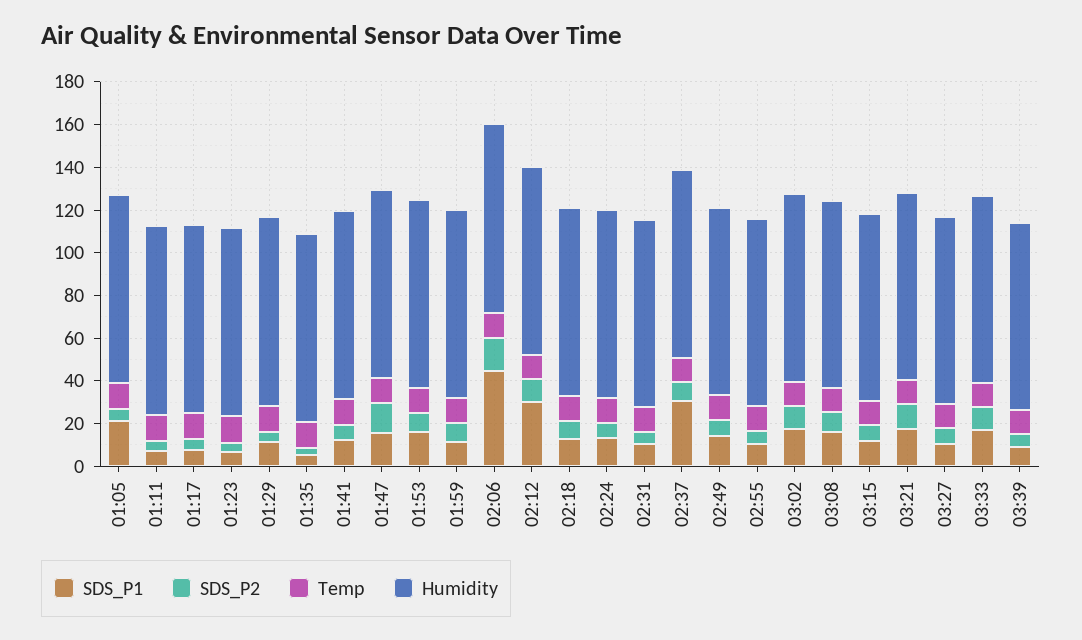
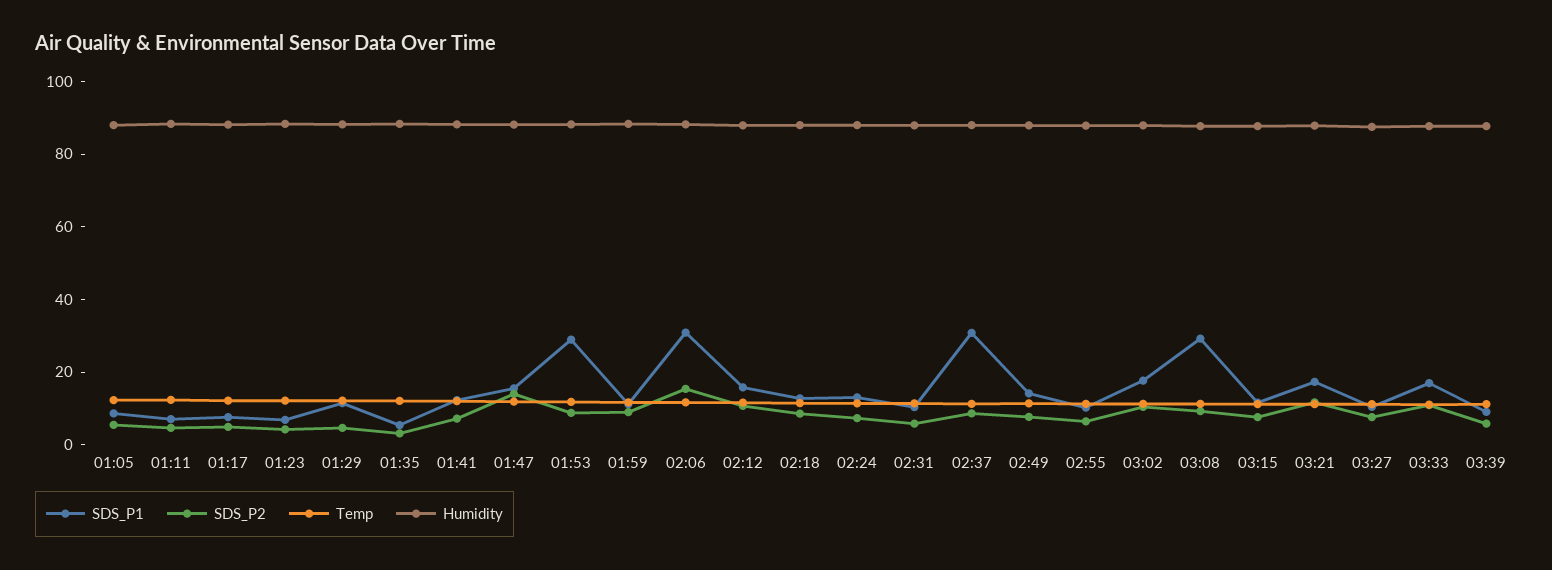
  {
    "SDS_P1": {
-     "01:05": 20,
+     "01:05": 10,
      "01:11": 5,
      "01:17": 10,
      "01:23": 5,
      "01:29": 10,
      "01:35": 5,
      "01:41": 10,
      "01:47": 15,
-     "01:53": 15,
+     "01:53": 30,
      "01:59": 10,
-     "02:06": 45,
+     "02:06": 30,
-     "02:12": 30,
+     "02:12": 15,
      "02:18": 15,
      "02:24": 15,
      "02:31": 10,
      "02:37": 30,
      "02:49": 15,
      "02:55": 10,
      "03:02": 20,
-     "03:08": 15,
+     "03:08": 30,
      "03:15": 10,
      "03:21": 15,
      "03:27": 10,
      "03:33": 15,
      "03:39": 10
    },
    "SDS_P2": {
      "01:05": 5,
      "01:11": 5,
      "01:17": 5,
      "01:23": 5,
      "01:29": 5,
      "01:35": 5,
      "01:41": 5,
      "01:47": 15,
      "01:53": 10,
      "01:59": 10,
      "02:06": 15,
      "02:12": 10,
      "02:18": 10,
      "02:24": 5,
      "02:31": 5,
      "02:37": 10,
      "02:49": 10,
      "02:55": 5,
      "03:02": 10,
      "03:08": 10,
      "03:15": 10,
      "03:21": 10,
      "03:27": 10,
      "03:33": 10,
      "03:39": 5
    },
    "Temp": {
      "01:05": 10,
      "01:11": 10,
      "01:17": 10,
      "01:23": 10,
      "01:29": 10,
      "01:35": 10,
      "01:41": 10,
      "01:47": 10,
      "01:53": 10,
      "01:59": 10,
      "02:06": 10,
      "02:12": 10,
      "02:18": 10,
      "02:24": 10,
      "02:31": 10,
      "02:37": 10,
      "02:49": 10,
      "02:55": 10,
      "03:02": 10,
      "03:08": 10,
      "03:15": 10,
      "03:21": 10,
      "03:27": 10,
      "03:33": 10,
      "03:39": 10
    },
    "Humidity": {
      "01:05": 90,
      "01:11": 90,
      "01:17": 90,
      "01:23": 90,
      "01:29": 90,
      "01:35": 90,
      "01:41": 90,
      "01:47": 90,
      "01:53": 90,
      "01:59": 90,
      "02:06": 90,
      "02:12": 90,
      "02:18": 90,
      "02:24": 90,
      "02:31": 90,
      "02:37": 90,
      "02:49": 90,
      "02:55": 90,
      "03:02": 90,
      "03:08": 90,
      "03:15": 90,
      "03:21": 90,
      "03:27": 90,
      "03:33": 90,
      "03:39": 90
    }
  }

